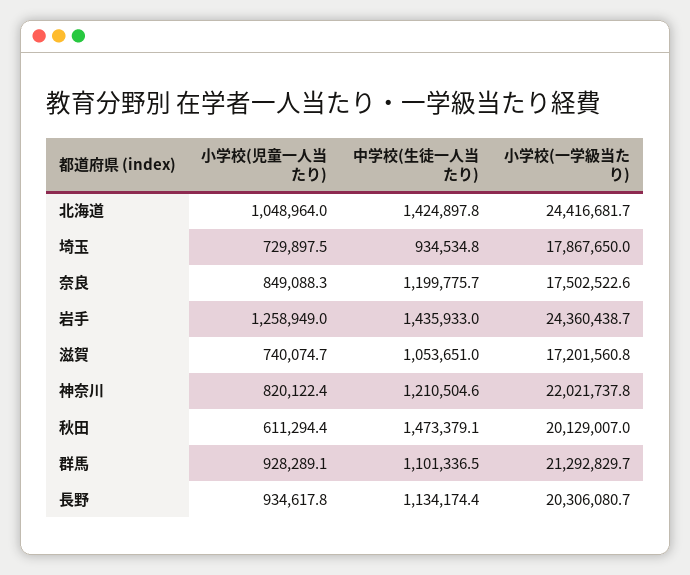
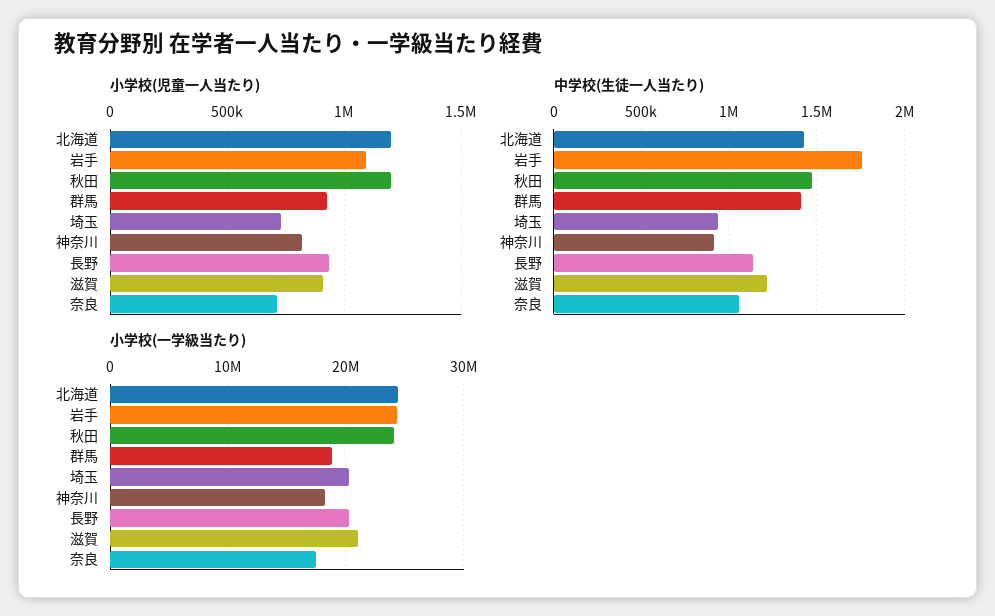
  {
    "小学校(児童一人当たり)": {
-     "北海道": 1048964,
+     "北海道": 1200000,
      "埼玉": 729897.5,
-     "奈良": 849088.3,
+     "奈良": 700000,
-     "岩手": 1258949,
+     "岩手": 1100000,
-     "滋賀": 740074.7,
+     "滋賀": 900000,
      "神奈川": 820122.4,
-     "秋田": 611294.4,
+     "秋田": 1200000,
      "群馬": 928289.1,
      "長野": 934617.8
    },
    "中学校(生徒一人当たり)": {
      "北海道": 1424897.8,
      "埼玉": 934534.8,
-     "奈良": 1199775.7,
+     "奈良": 1050000,
-     "岩手": 1435933,
+     "岩手": 1750000,
-     "滋賀": 1053651,
+     "滋賀": 1200000,
-     "神奈川": 1210504.6,
+     "神奈川": 900000,
      "秋田": 1473379.1,
-     "群馬": 1101336.5,
+     "群馬": 1400000,
      "長野": 1134174.4
    },
    "小学校(一学級当たり)": {
      "北海道": 24416681.7,
-     "埼玉": 17867650,
+     "埼玉": 20000000,
      "奈良": 17502522.6,
      "岩手": 24360438.7,
-     "滋賀": 17201560.8,
+     "滋賀": 21000000,
-     "神奈川": 22021737.8,
+     "神奈川": 18000000,
-     "秋田": 20129007,
+     "秋田": 24000000,
-     "群馬": 21292829.7,
+     "群馬": 19000000,
      "長野": 20306080.7
    }
  }

